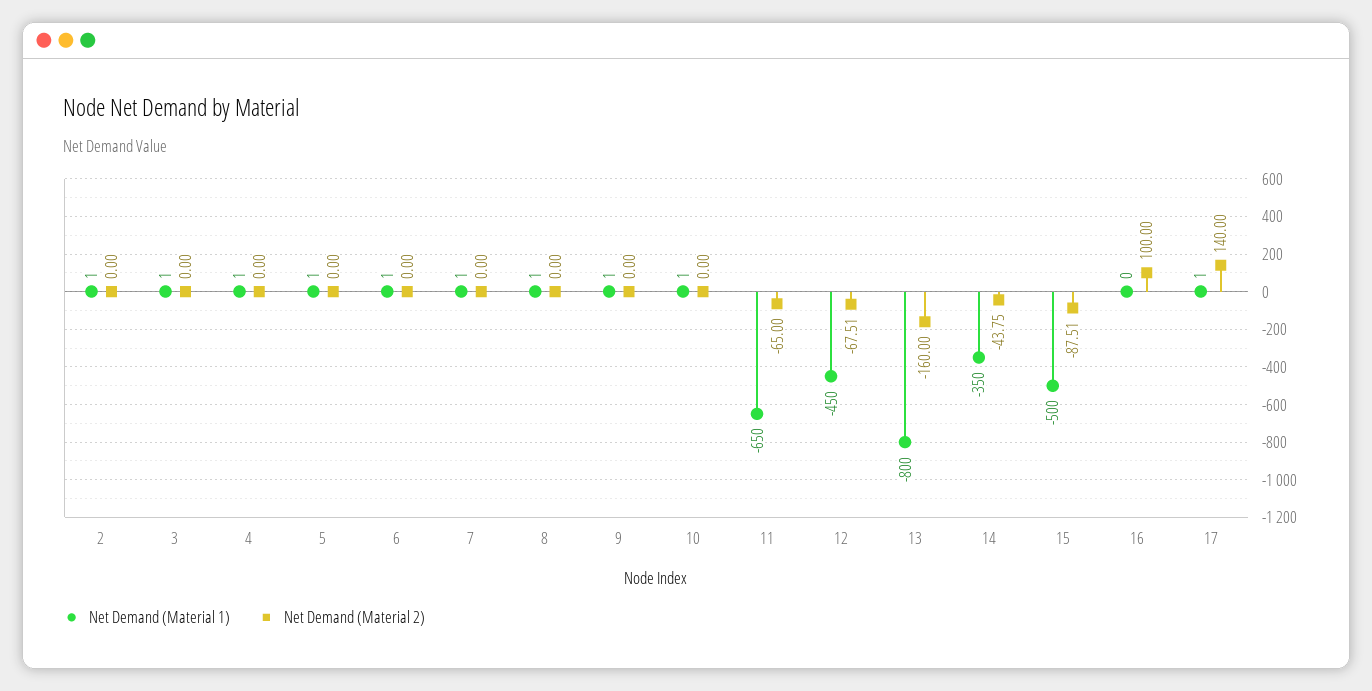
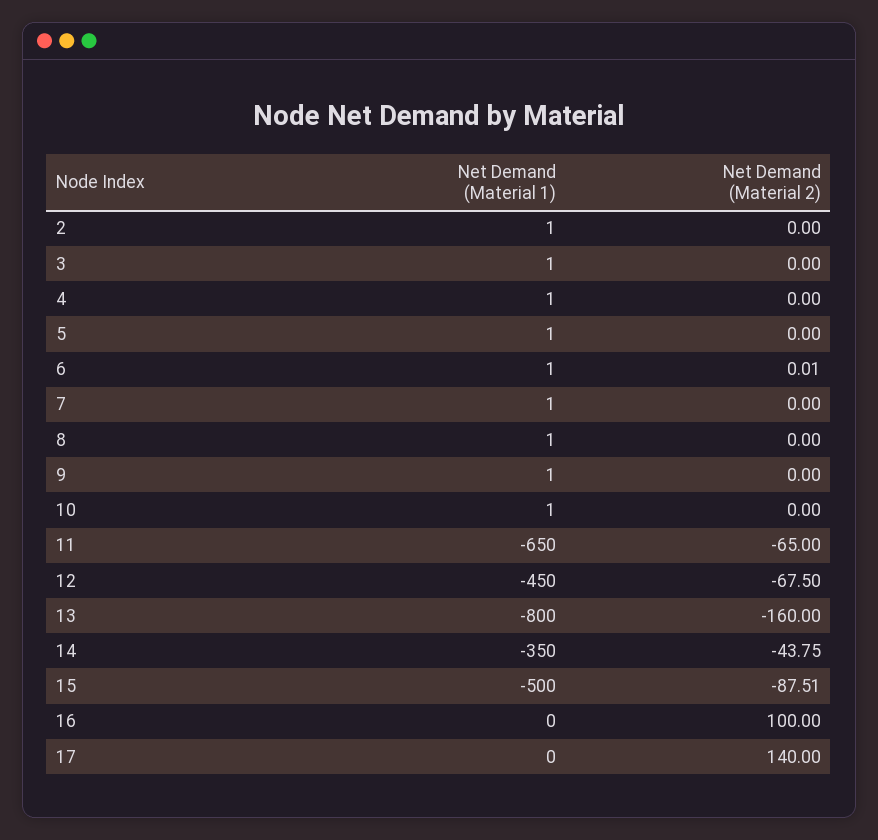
  {
    "Net Demand (Material 1)": {
      "2": 1,
      "3": 1,
      "4": 1,
      "5": 1,
      "6": 1,
      "7": 1,
      "8": 1,
      "9": 1,
      "10": 1,
      "11": -650,
      "12": -450,
      "13": -800,
      "14": -350,
      "15": -500,
      "16": 0,
-     "17": 1
+     "17": 0
    },
    "Net Demand (Material 2)": {
      "2": 0,
      "3": 0,
      "4": 0,
      "5": 0,
-     "6": 0,
+     "6": 0.01,
      "7": 0,
      "8": 0,
      "9": 0,
      "10": 0,
      "11": -65,
-     "12": -67.51,
+     "12": -67.5,
      "13": -160,
      "14": -43.75,
      "15": -87.51,
      "16": 100,
      "17": 140
    }
  }

